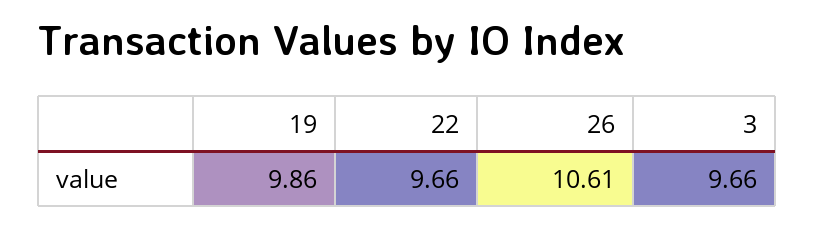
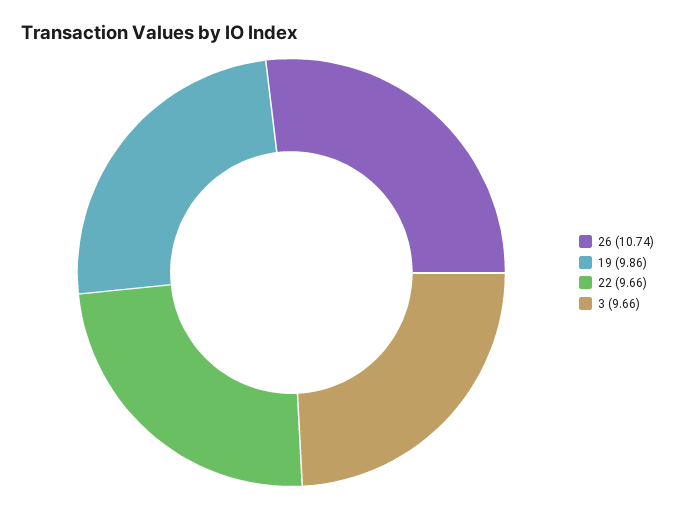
  {
    "19": 9.86,
    "22": 9.66,
-   "26": 10.61,
+   "26": 10.74,
    "3": 9.66
  }

